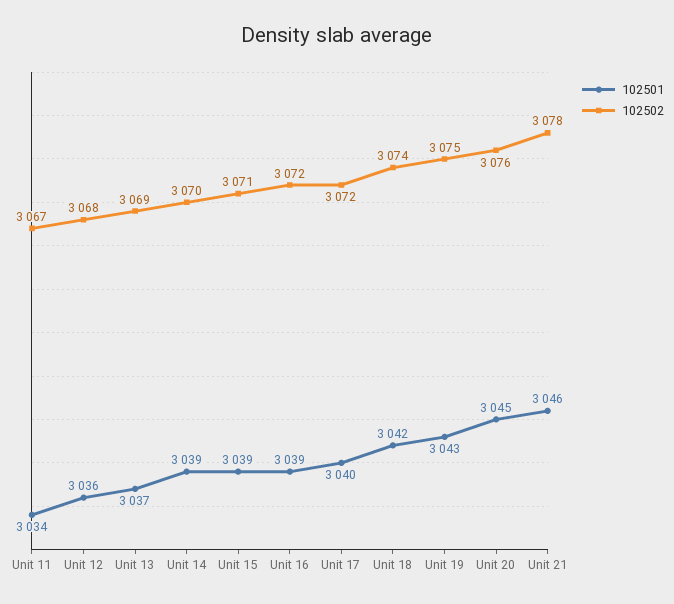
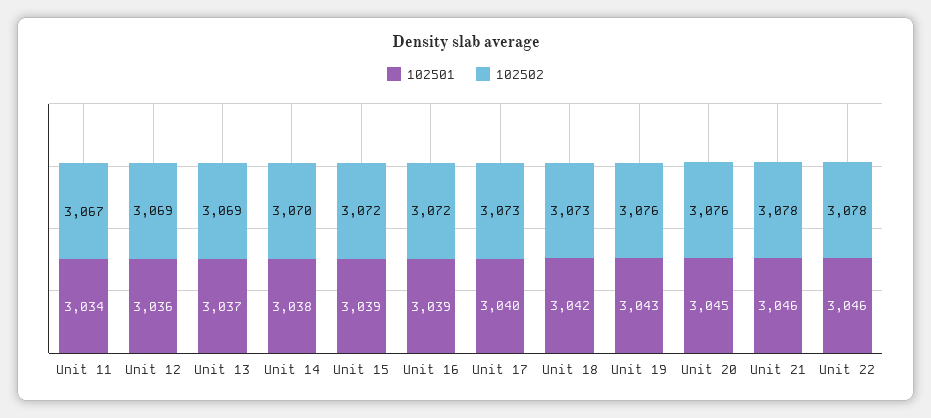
  {
    "102501": {
      "Unit 11": 3034,
      "Unit 12": 3036,
      "Unit 13": 3037,
-     "Unit 14": 3039,
+     "Unit 14": 3038,
      "Unit 15": 3039,
      "Unit 16": 3039,
      "Unit 17": 3040,
      "Unit 18": 3042,
      "Unit 19": 3043,
      "Unit 20": 3045,
-     "Unit 21": 3046
+     "Unit 21": 3046,
+     "Unit 22": 3046
    },
    "102502": {
      "Unit 11": 3067,
-     "Unit 12": 3068,
+     "Unit 12": 3069,
      "Unit 13": 3069,
      "Unit 14": 3070,
-     "Unit 15": 3071,
+     "Unit 15": 3072,
      "Unit 16": 3072,
-     "Unit 17": 3072,
+     "Unit 17": 3073,
-     "Unit 18": 3074,
+     "Unit 18": 3073,
-     "Unit 19": 3075,
+     "Unit 19": 3076,
      "Unit 20": 3076,
-     "Unit 21": 3078
+     "Unit 21": 3078,
+     "Unit 22": 3078
    }
  }

